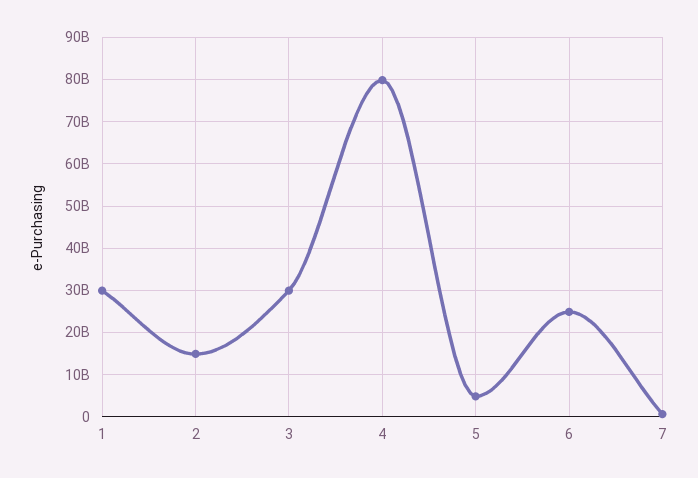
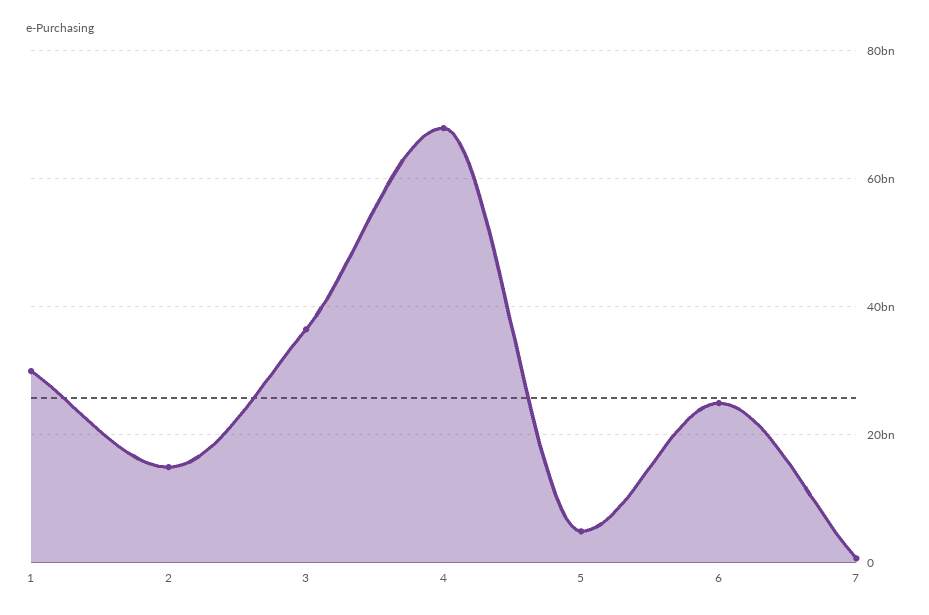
  {
    "1": 30000000000,
    "2": 14000000000,
-   "3": 30000000000,
+   "3": 36000000000,
-   "4": 80000000000,
+   "4": 68000000000,
    "5": 4000000000,
    "6": 24000000000,
    "7": 0
  }

